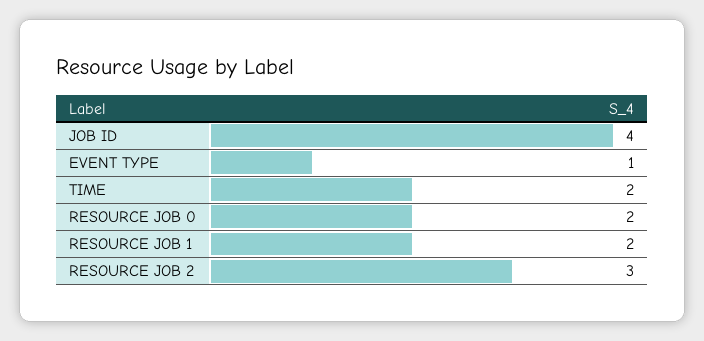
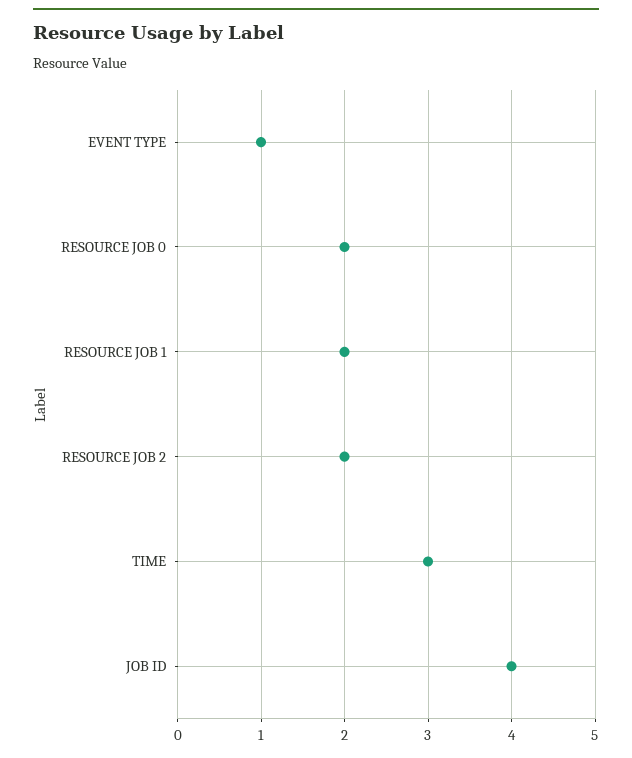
  {
    "JOB ID": 4,
    "EVENT TYPE": 1,
-   "TIME": 2,
+   "TIME": 3,
    "RESOURCE JOB 0": 2,
    "RESOURCE JOB 1": 2,
-   "RESOURCE JOB 2": 3
+   "RESOURCE JOB 2": 2
  }

